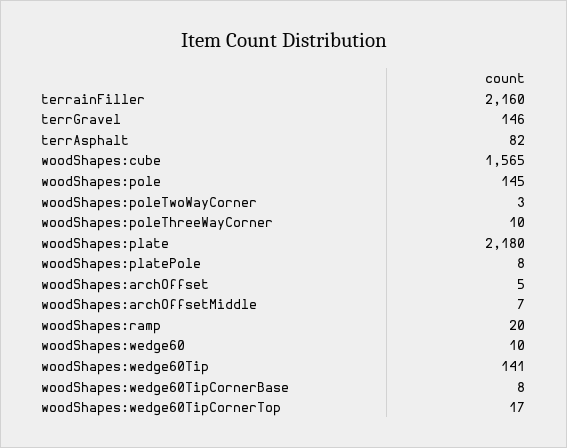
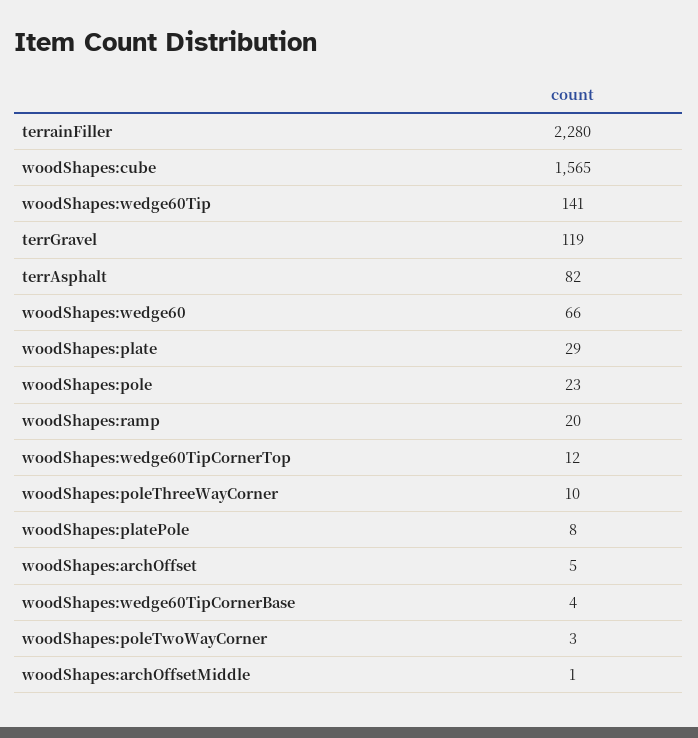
  {
-   "terrainFiller": 2160,
+   "terrainFiller": 2280,
-   "terrGravel": 146,
+   "terrGravel": 119,
    "terrAsphalt": 82,
    "woodShapes:cube": 1565,
-   "woodShapes:pole": 145,
+   "woodShapes:pole": 23,
    "woodShapes:poleTwoWayCorner": 3,
    "woodShapes:poleThreeWayCorner": 10,
-   "woodShapes:plate": 2180,
+   "woodShapes:plate": 29,
    "woodShapes:platePole": 8,
    "woodShapes:archOffset": 5,
-   "woodShapes:archOffsetMiddle": 7,
+   "woodShapes:archOffsetMiddle": 1,
    "woodShapes:ramp": 20,
-   "woodShapes:wedge60": 10,
+   "woodShapes:wedge60": 66,
    "woodShapes:wedge60Tip": 141,
-   "woodShapes:wedge60TipCornerBase": 8,
+   "woodShapes:wedge60TipCornerBase": 4,
-   "woodShapes:wedge60TipCornerTop": 17
+   "woodShapes:wedge60TipCornerTop": 12
  }

